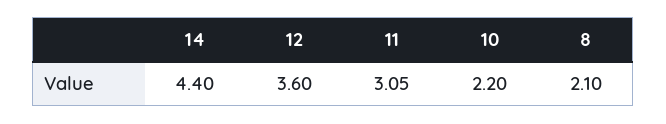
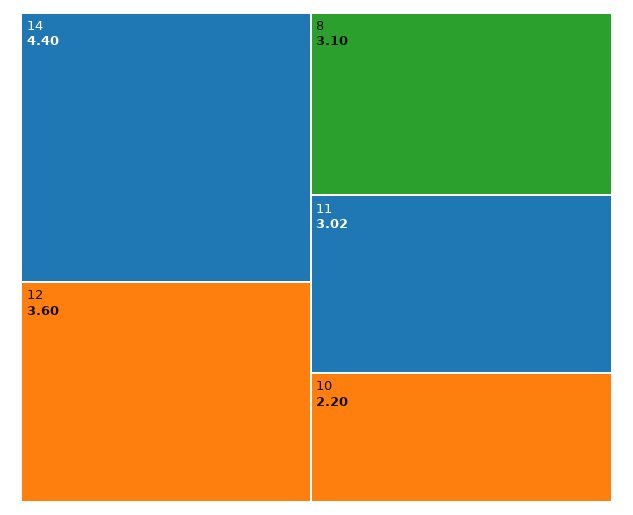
  {
    "14": 4.4,
    "12": 3.6,
-   "11": 3.05,
+   "11": 3.02,
    "10": 2.2,
-   "8": 2.1
+   "8": 3.1
  }

